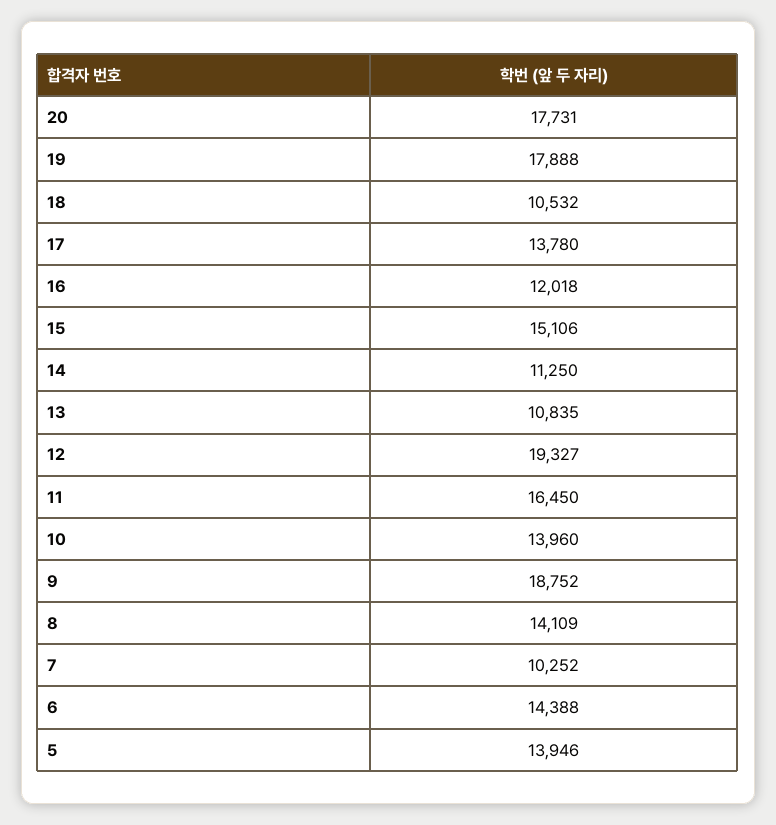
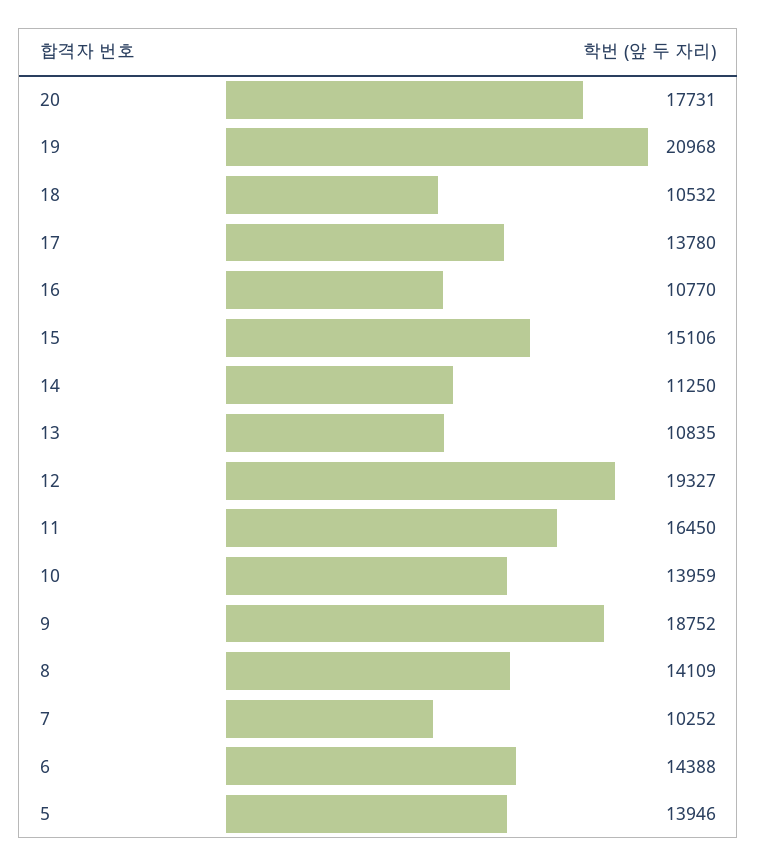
  {
    "20": 17731,
-   "19": 17888,
+   "19": 20968,
    "18": 10532,
    "17": 13780,
-   "16": 12018,
+   "16": 10770,
    "15": 15106,
    "14": 11250,
    "13": 10835,
    "12": 19327,
    "11": 16450,
-   "10": 13960,
+   "10": 13959,
    "9": 18752,
    "8": 14109,
    "7": 10252,
    "6": 14388,
    "5": 13946
  }

